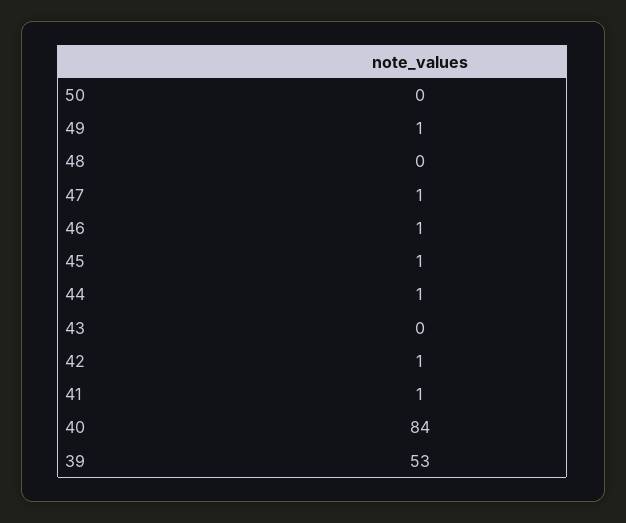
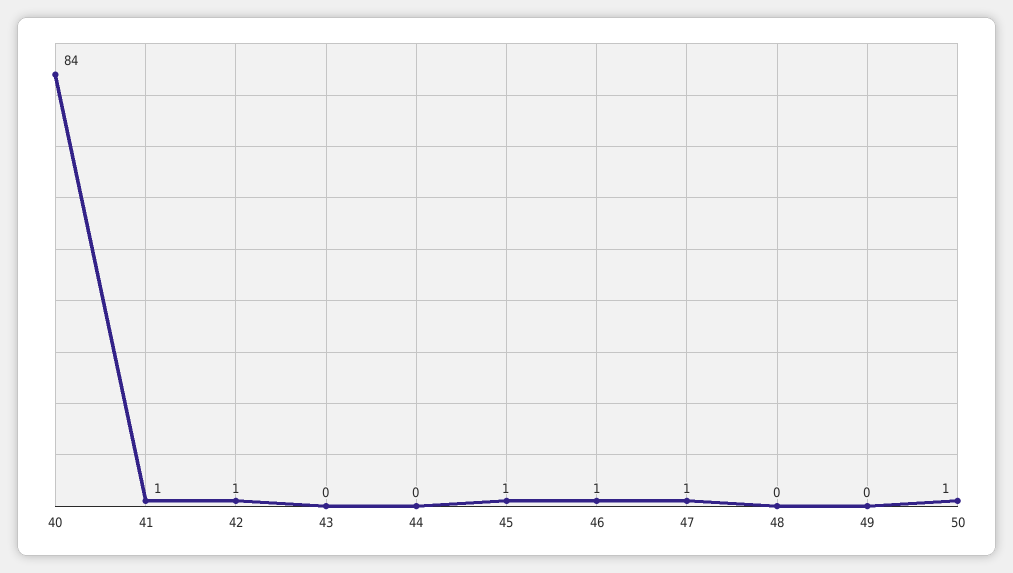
  {
-   "50": 0,
+   "50": 1,
-   "49": 1,
+   "49": 0,
    "48": 0,
    "47": 1,
    "46": 1,
    "45": 1,
-   "44": 1,
+   "44": 0,
    "43": 0,
    "42": 1,
    "41": 1,
-   "40": 84,
+   "40": 84
-   "39": 53
  }

